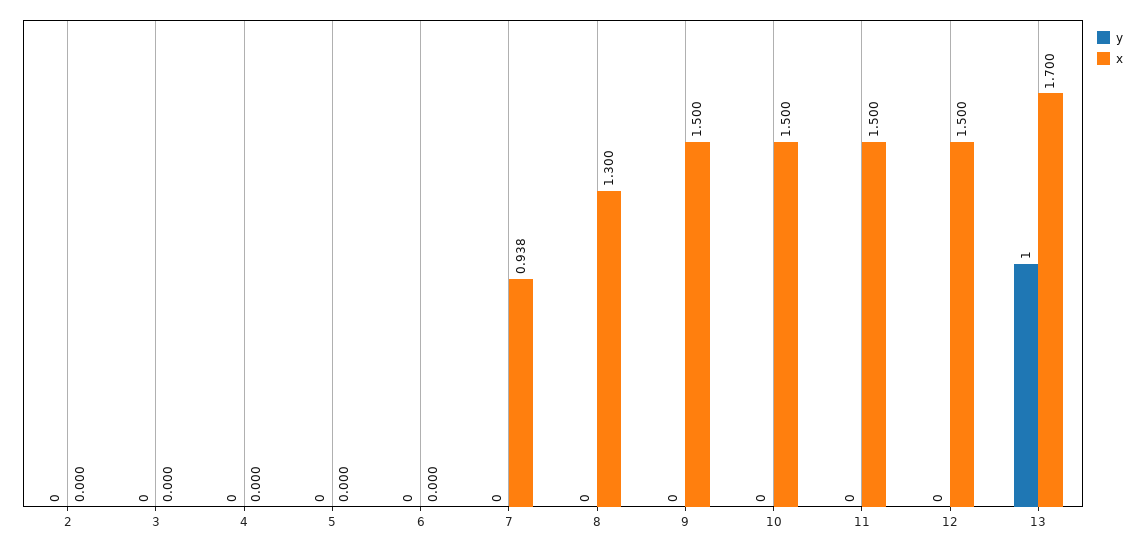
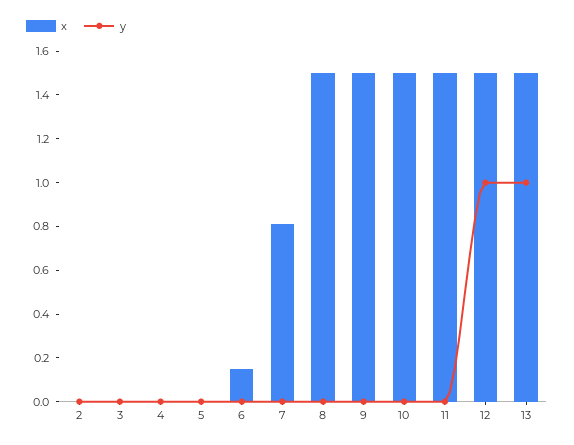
  {
    "y": {
      "2": 0,
      "3": 0,
      "4": 0,
      "5": 0,
      "6": 0,
      "7": 0,
      "8": 0,
      "9": 0,
      "10": 0,
      "11": 0,
-     "12": 0,
+     "12": 1,
      "13": 1
    },
    "x": {
      "2": 0,
      "3": 0,
      "4": 0,
      "5": 0,
-     "6": 0,
+     "6": 0.15,
-     "7": 0.938,
+     "7": 0.8,
-     "8": 1.3,
+     "8": 1.5,
      "9": 1.5,
      "10": 1.5,
      "11": 1.5,
      "12": 1.5,
-     "13": 1.7
+     "13": 1.5
    }
  }

